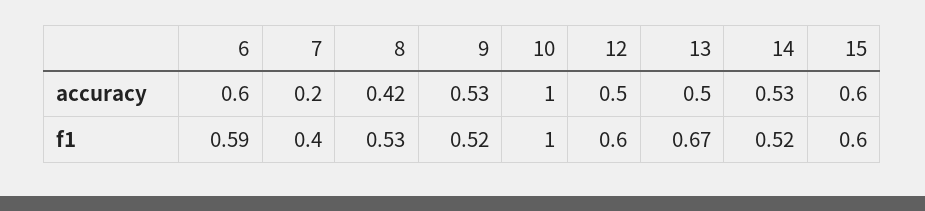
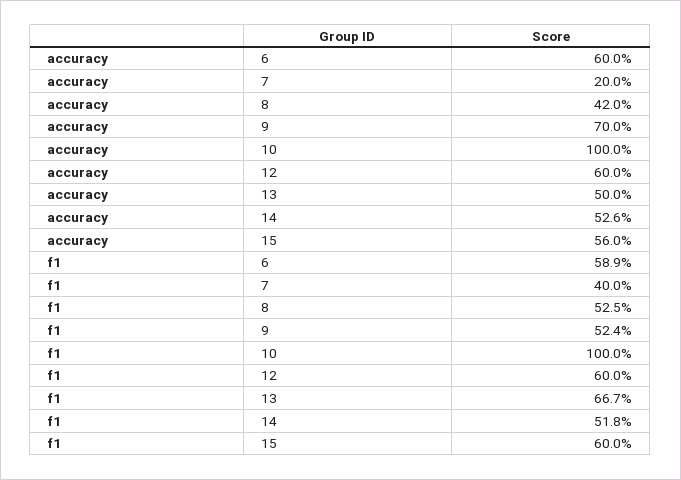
  {
    "6": {
      "accuracy": 0.6,
      "f1": 0.589
    },
    "7": {
      "accuracy": 0.2,
      "f1": 0.4
    },
    "8": {
      "accuracy": 0.42,
      "f1": 0.525
    },
    "9": {
-     "accuracy": 0.53,
+     "accuracy": 0.7,
      "f1": 0.524
    },
    "10": {
      "accuracy": 1,
      "f1": 1
    },
    "12": {
-     "accuracy": 0.5,
+     "accuracy": 0.6,
      "f1": 0.6
    },
    "13": {
      "accuracy": 0.5,
      "f1": 0.667
    },
    "14": {
      "accuracy": 0.526,
      "f1": 0.518
    },
    "15": {
-     "accuracy": 0.6,
+     "accuracy": 0.56,
      "f1": 0.6
    }
  }

